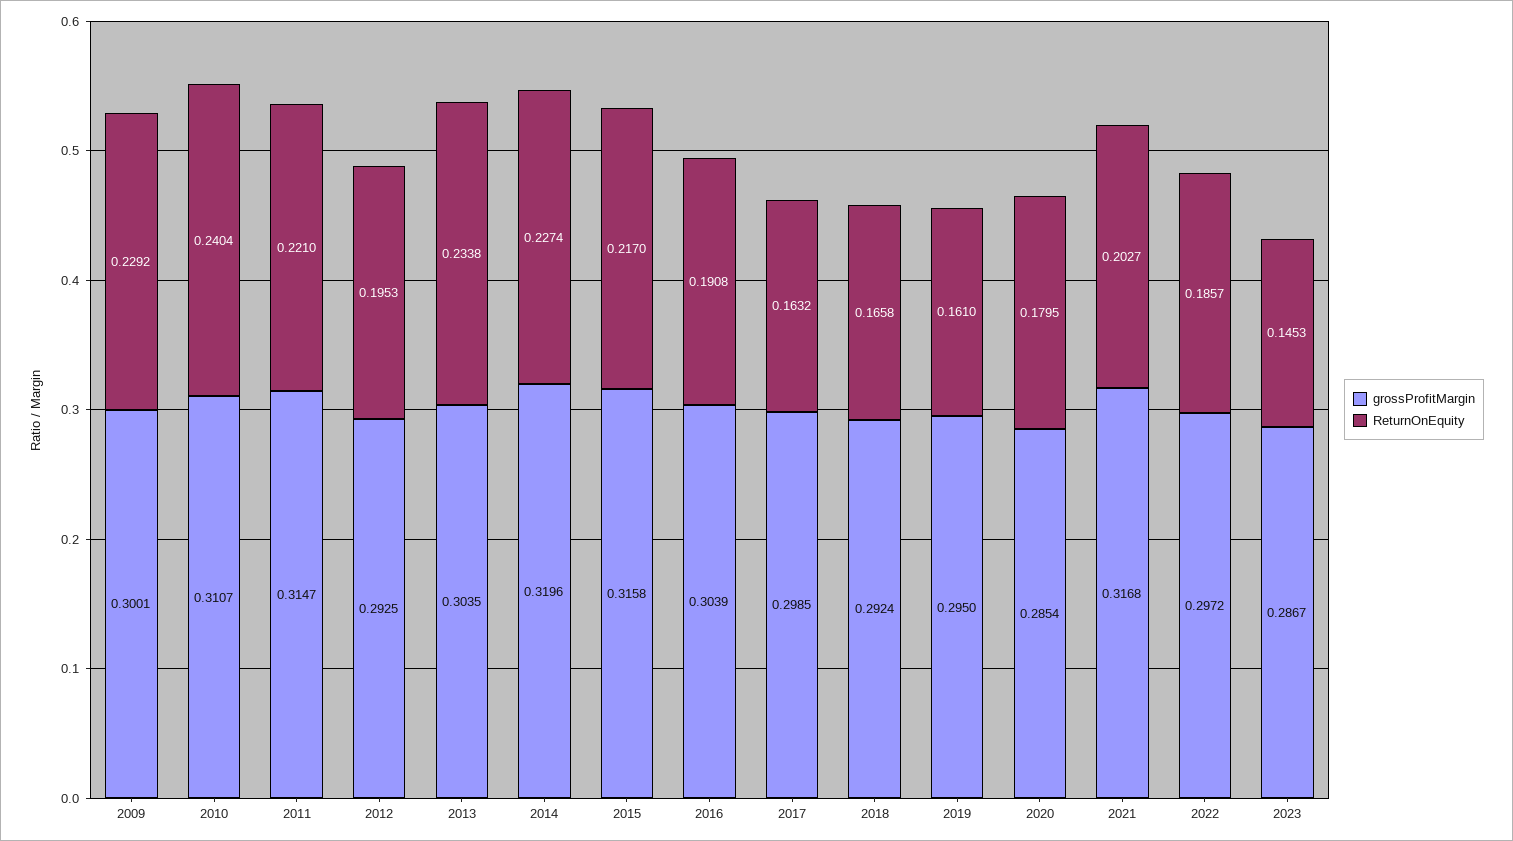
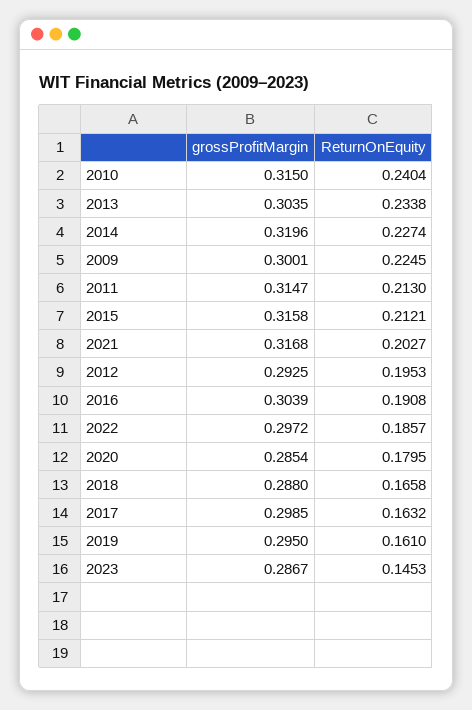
  {
    "grossProfitMargin": {
      "2009": 0.3001,
-     "2010": 0.3107,
+     "2010": 0.315,
      "2011": 0.3147,
      "2012": 0.2925,
      "2013": 0.3035,
      "2014": 0.3196,
      "2015": 0.3158,
      "2016": 0.3039,
      "2017": 0.2985,
-     "2018": 0.2924,
+     "2018": 0.288,
      "2019": 0.295,
      "2020": 0.2854,
      "2021": 0.3168,
      "2022": 0.2972,
      "2023": 0.2867
    },
    "ReturnOnEquity": {
-     "2009": 0.2292,
+     "2009": 0.2245,
      "2010": 0.2404,
-     "2011": 0.221,
+     "2011": 0.213,
      "2012": 0.1953,
      "2013": 0.2338,
      "2014": 0.2274,
-     "2015": 0.217,
+     "2015": 0.2121,
      "2016": 0.1908,
      "2017": 0.1632,
      "2018": 0.1658,
      "2019": 0.161,
      "2020": 0.1795,
      "2021": 0.2027,
      "2022": 0.1857,
      "2023": 0.1453
    }
  }

